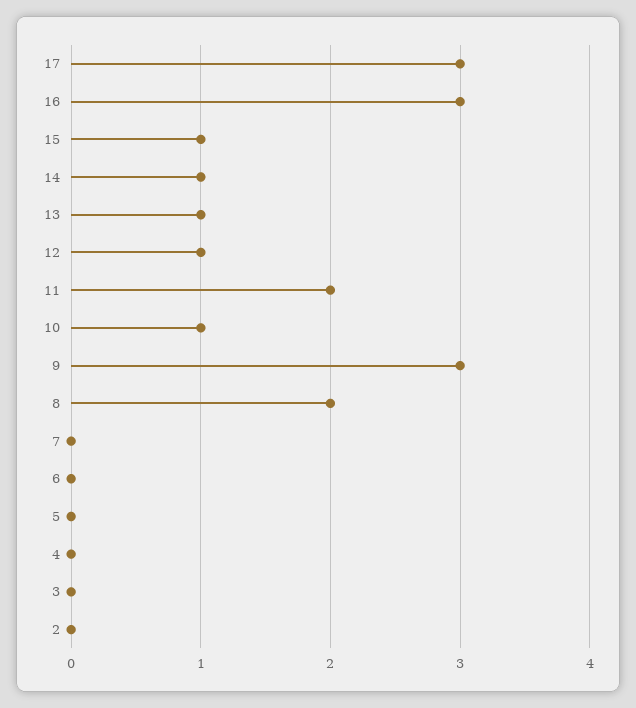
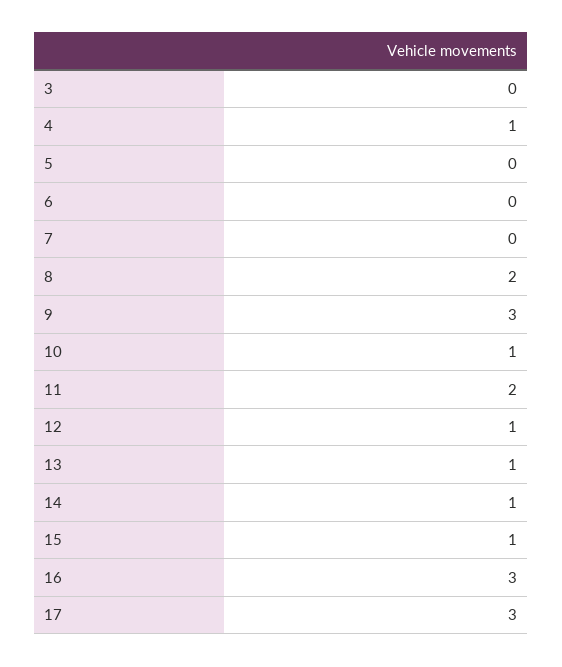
  {
    "17": 3,
    "16": 3,
    "15": 1,
    "14": 1,
    "13": 1,
    "12": 1,
    "11": 2,
    "10": 1,
    "9": 3,
    "8": 2,
    "7": 0,
    "6": 0,
    "5": 0,
-   "4": 0,
+   "4": 1,
-   "3": 0,
+   "3": 0
-   "2": 0
  }

